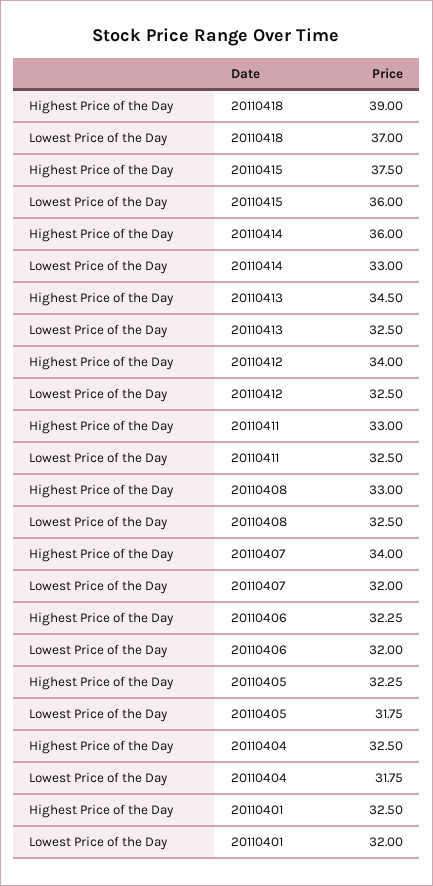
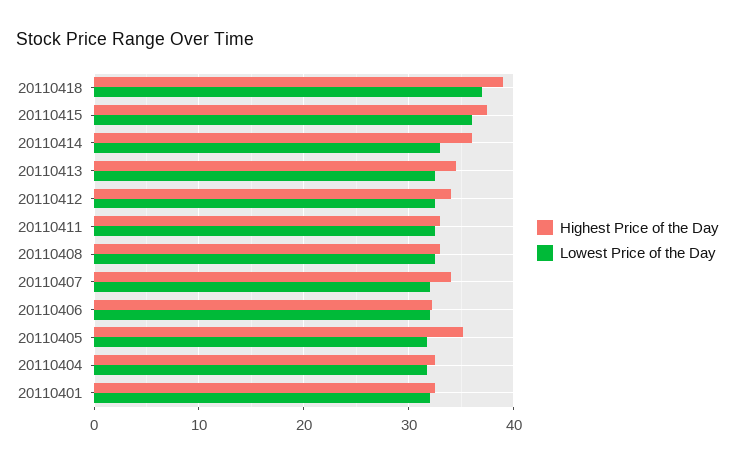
  {
    "Highest Price of the Day": {
      "20110418": 39,
      "20110415": 37.5,
      "20110414": 36,
      "20110413": 34.5,
      "20110412": 34,
      "20110411": 33,
      "20110408": 33,
      "20110407": 34,
      "20110406": 32.25,
-     "20110405": 32.25,
+     "20110405": 35,
      "20110404": 32.5,
      "20110401": 32.5
    },
    "Lowest Price of the Day": {
      "20110418": 37,
      "20110415": 36,
      "20110414": 33,
      "20110413": 32.5,
      "20110412": 32.5,
      "20110411": 32.5,
      "20110408": 32.5,
      "20110407": 32,
      "20110406": 32,
      "20110405": 31.75,
      "20110404": 31.75,
      "20110401": 32
    }
  }

